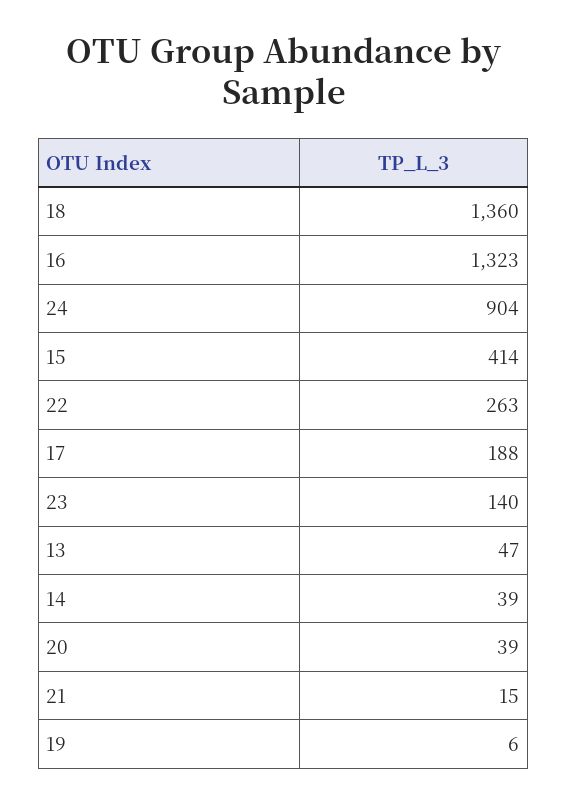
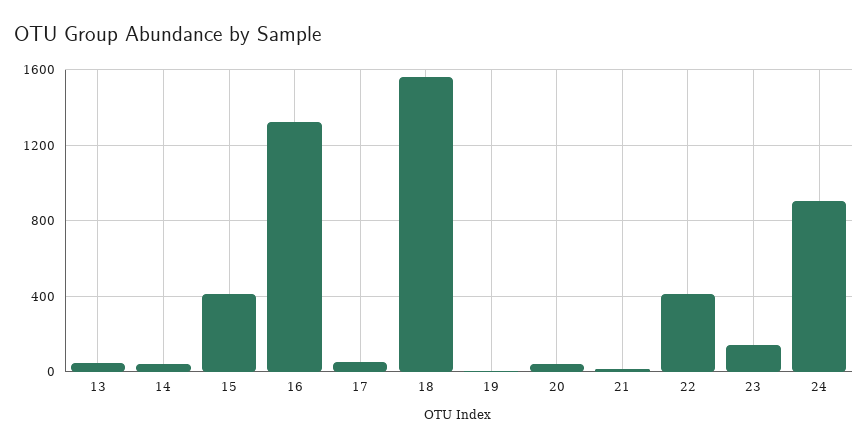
  {
-   "18": 1360,
+   "18": 1550,
    "16": 1323,
    "24": 904,
    "15": 414,
-   "22": 263,
+   "22": 400,
-   "17": 188,
+   "17": 50,
    "23": 140,
    "13": 47,
    "14": 39,
    "20": 39,
    "21": 15,
    "19": 6
  }

